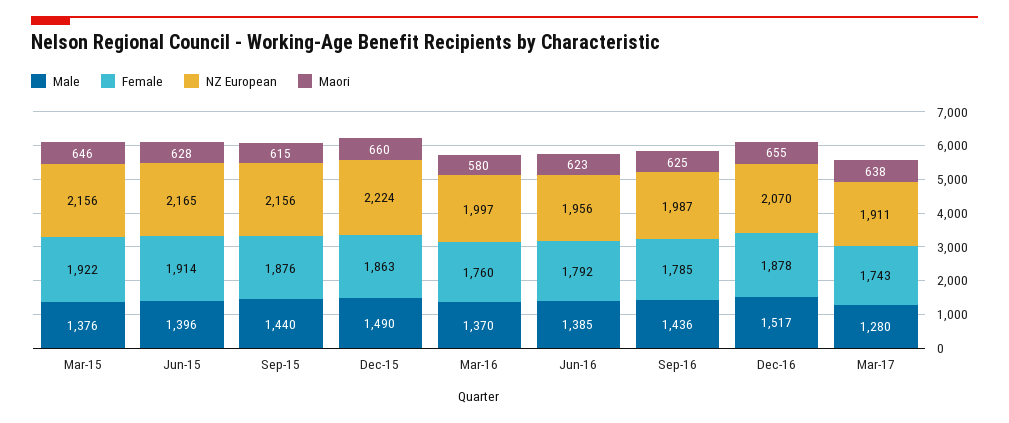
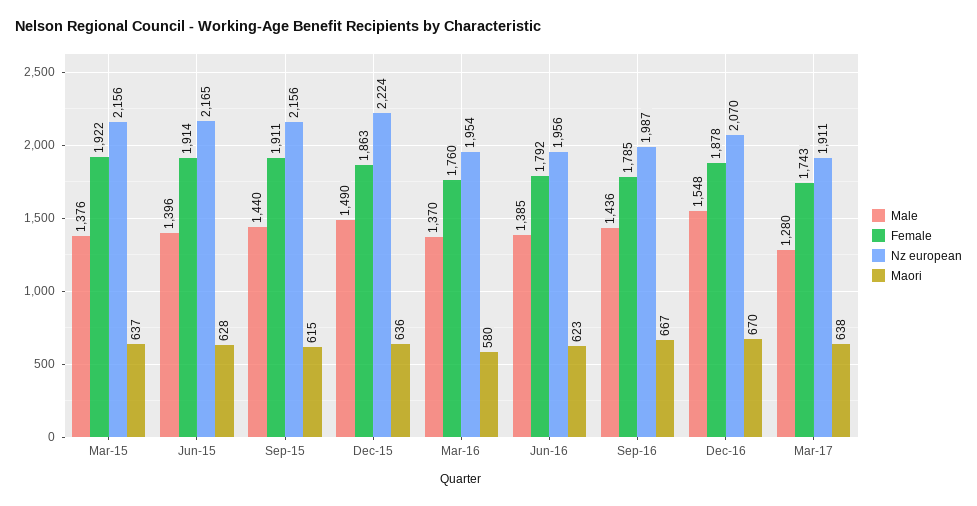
  {
    "Male": {
      "Mar-15": 1376,
      "Jun-15": 1396,
      "Sep-15": 1440,
      "Dec-15": 1490,
      "Mar-16": 1370,
      "Jun-16": 1385,
      "Sep-16": 1436,
-     "Dec-16": 1517,
+     "Dec-16": 1548,
      "Mar-17": 1280
    },
    "Female": {
      "Mar-15": 1922,
      "Jun-15": 1914,
-     "Sep-15": 1876,
+     "Sep-15": 1911,
      "Dec-15": 1863,
      "Mar-16": 1760,
      "Jun-16": 1792,
      "Sep-16": 1785,
      "Dec-16": 1878,
      "Mar-17": 1743
    },
    "NZ European": {
      "Mar-15": 2156,
      "Jun-15": 2165,
      "Sep-15": 2156,
      "Dec-15": 2224,
-     "Mar-16": 1997,
+     "Mar-16": 1954,
      "Jun-16": 1956,
      "Sep-16": 1987,
      "Dec-16": 2070,
      "Mar-17": 1911
    },
    "Maori": {
-     "Mar-15": 646,
+     "Mar-15": 637,
      "Jun-15": 628,
      "Sep-15": 615,
-     "Dec-15": 660,
+     "Dec-15": 636,
      "Mar-16": 580,
      "Jun-16": 623,
-     "Sep-16": 625,
+     "Sep-16": 667,
-     "Dec-16": 655,
+     "Dec-16": 670,
      "Mar-17": 638
    }
  }

